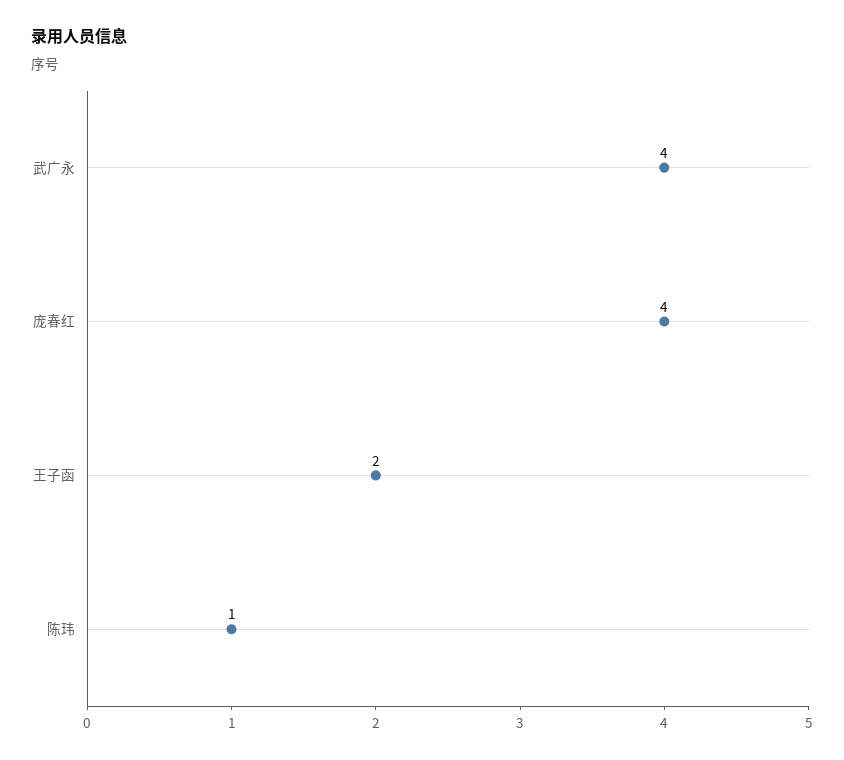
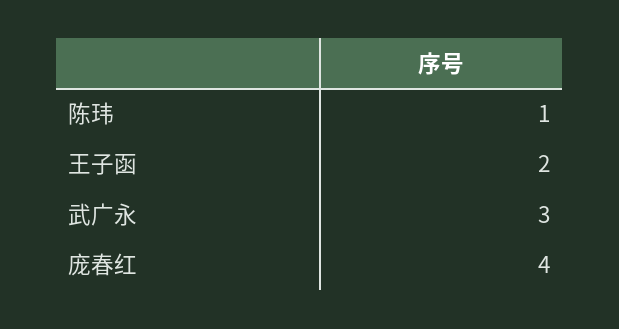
  {
-   "武广永": 4,
+   "武广永": 3,
    "庞春红": 4,
    "王子函": 2,
    "陈玮": 1
  }

